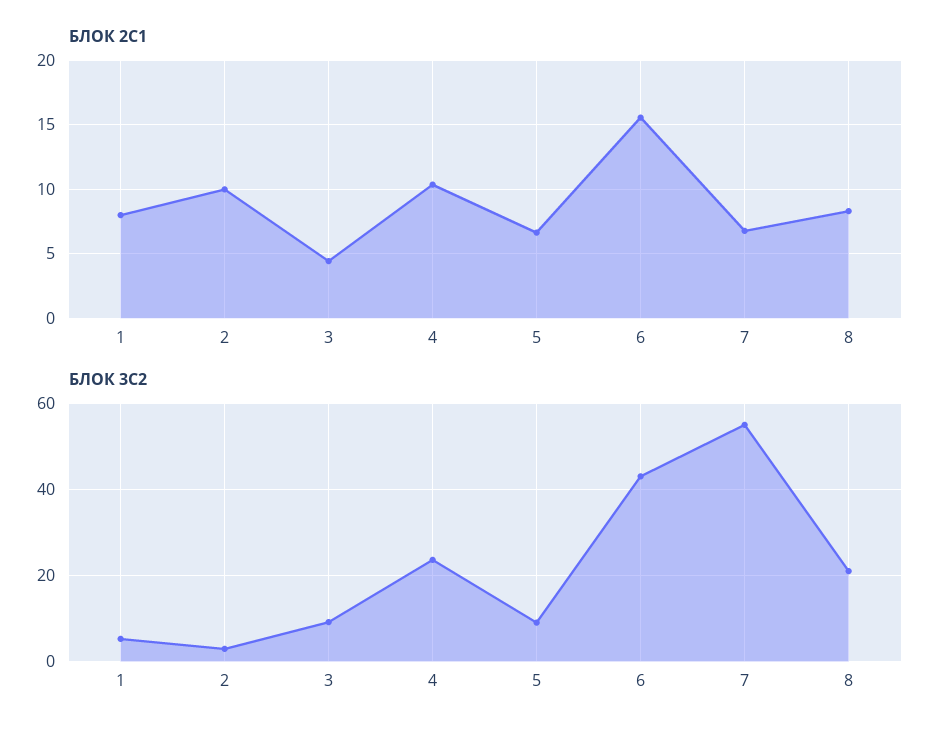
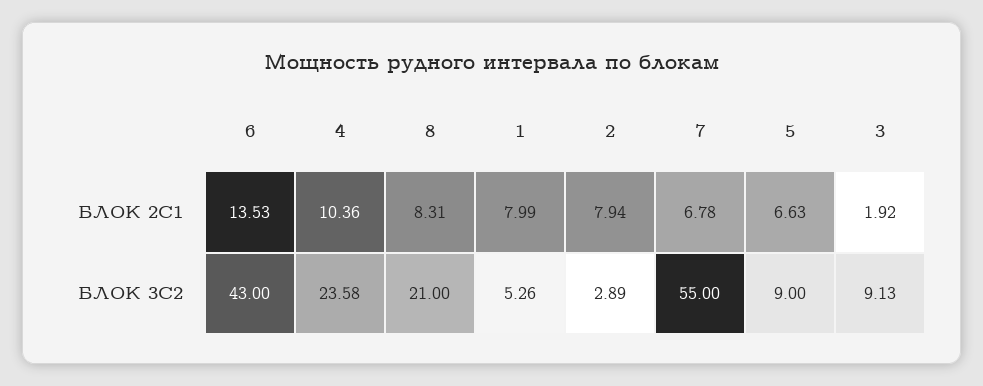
  {
    "БЛОК 2С1": {
      "1": 7.99,
-     "2": 10,
+     "2": 7.94,
-     "3": 4.5,
+     "3": 1.92,
      "4": 10.36,
      "5": 6.63,
-     "6": 15.5,
+     "6": 13.53,
      "7": 6.78,
      "8": 8.31
    },
    "БЛОК 3С2": {
      "1": 5.26,
      "2": 2.89,
      "3": 9.13,
      "4": 23.58,
      "5": 9,
      "6": 43,
      "7": 55,
      "8": 21
    }
  }

